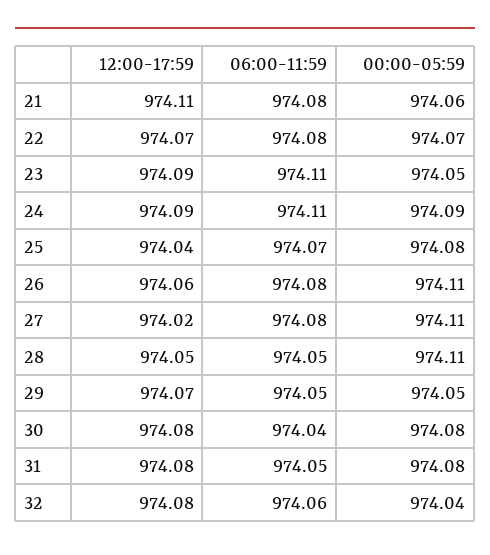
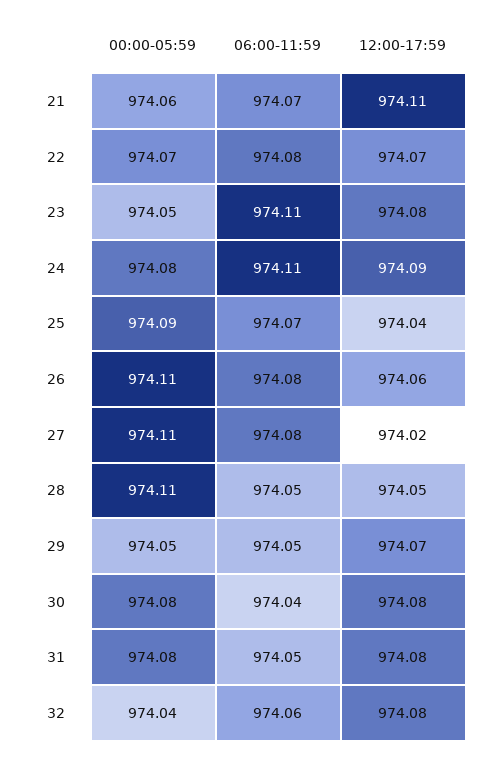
  {
    "12:00-17:59": {
      "21": 974.11,
      "22": 974.07,
-     "23": 974.09,
+     "23": 974.08,
      "24": 974.09,
      "25": 974.04,
      "26": 974.06,
      "27": 974.02,
      "28": 974.05,
      "29": 974.07,
      "30": 974.08,
      "31": 974.08,
      "32": 974.08
    },
    "06:00-11:59": {
-     "21": 974.08,
+     "21": 974.07,
      "22": 974.08,
      "23": 974.11,
      "24": 974.11,
      "25": 974.07,
      "26": 974.08,
      "27": 974.08,
      "28": 974.05,
      "29": 974.05,
      "30": 974.04,
      "31": 974.05,
      "32": 974.06
    },
    "00:00-05:59": {
      "21": 974.06,
      "22": 974.07,
      "23": 974.05,
-     "24": 974.09,
+     "24": 974.08,
-     "25": 974.08,
+     "25": 974.09,
      "26": 974.11,
      "27": 974.11,
      "28": 974.11,
      "29": 974.05,
      "30": 974.08,
      "31": 974.08,
      "32": 974.04
    }
  }

